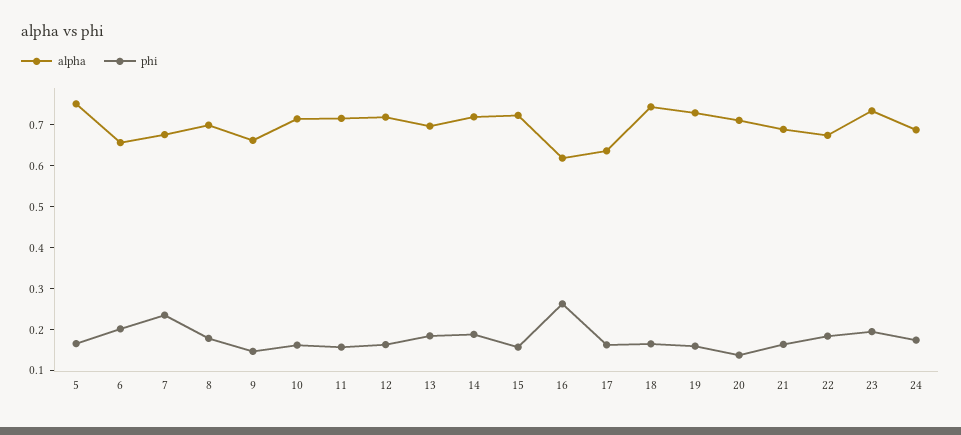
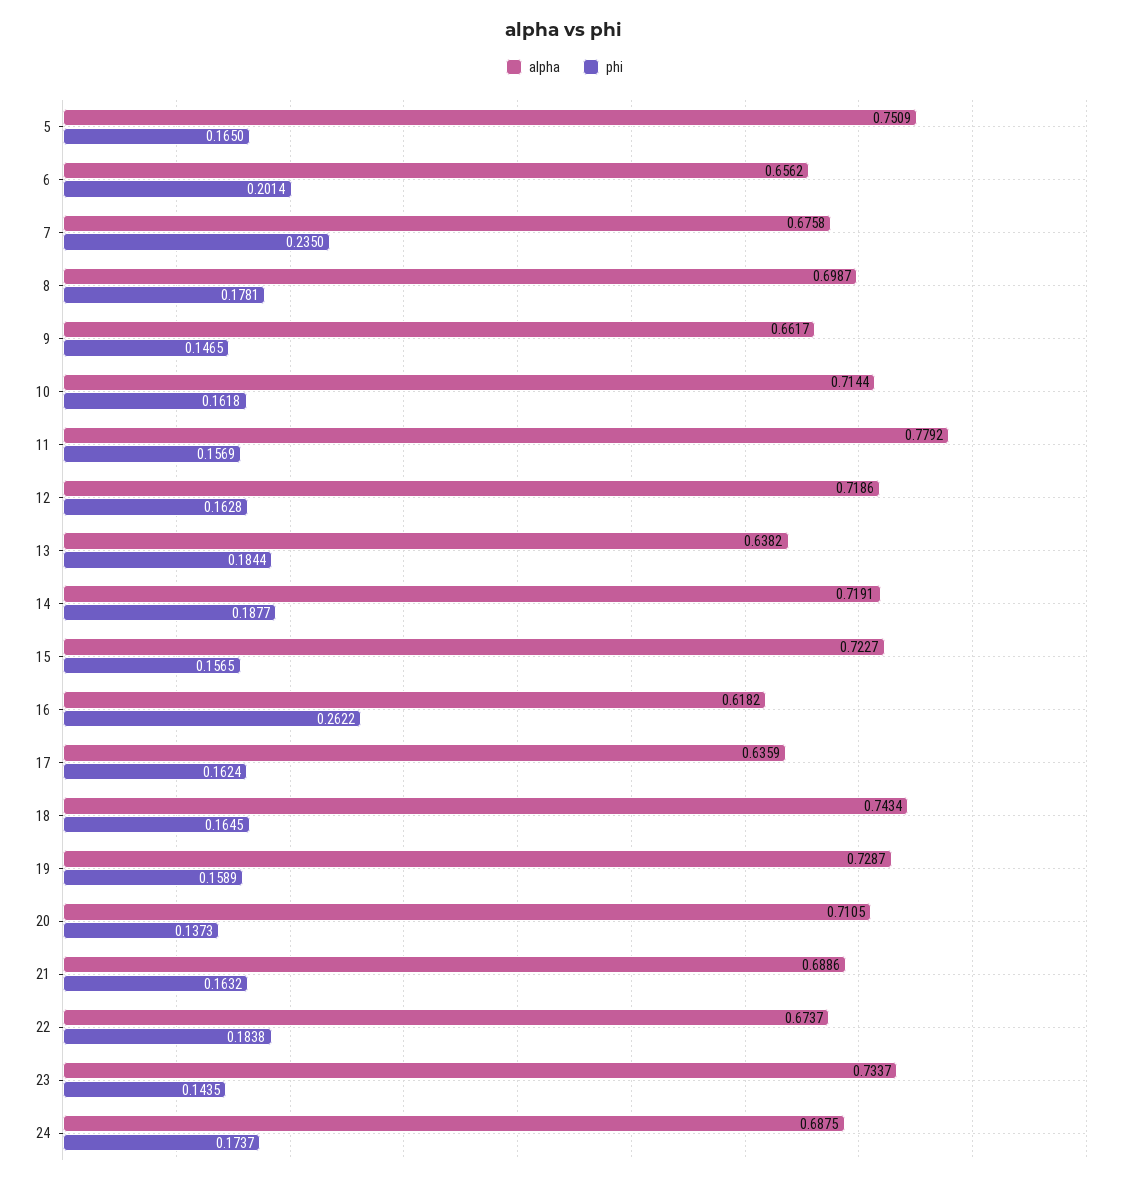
  {
    "alpha": {
      "5": 0.7509,
      "6": 0.6562,
      "7": 0.6758,
      "8": 0.6987,
      "9": 0.6617,
      "10": 0.7144,
-     "11": 0.72,
+     "11": 0.7792,
      "12": 0.7186,
-     "13": 0.7,
+     "13": 0.6382,
      "14": 0.7191,
      "15": 0.7227,
      "16": 0.6182,
      "17": 0.6359,
      "18": 0.7434,
      "19": 0.7287,
      "20": 0.7105,
      "21": 0.6886,
      "22": 0.6737,
      "23": 0.7337,
      "24": 0.6875
    },
    "phi": {
      "5": 0.165,
      "6": 0.2014,
      "7": 0.235,
      "8": 0.1781,
      "9": 0.1465,
      "10": 0.1618,
      "11": 0.1569,
      "12": 0.1628,
      "13": 0.1844,
      "14": 0.1877,
      "15": 0.1565,
      "16": 0.2622,
      "17": 0.1624,
      "18": 0.1645,
      "19": 0.1589,
      "20": 0.1373,
      "21": 0.1632,
      "22": 0.1838,
-     "23": 0.2,
+     "23": 0.1435,
      "24": 0.1737
    }
  }

